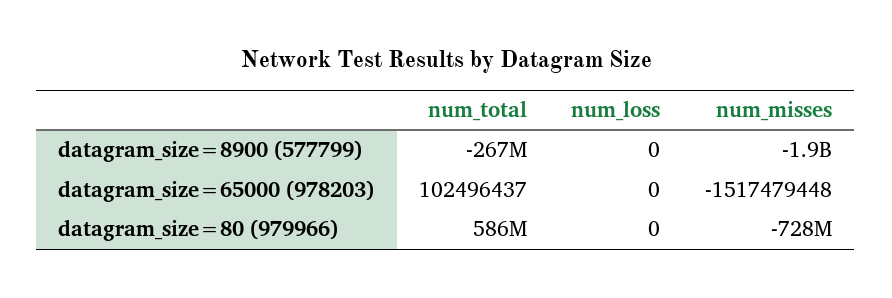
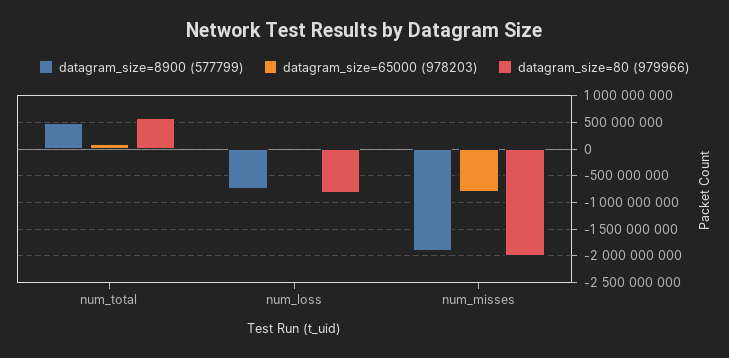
  {
    "datagram_size=8900 (577799)": {
-     "num_total": -267000000,
+     "num_total": 500000000,
-     "num_loss": 0,
+     "num_loss": -750000000,
      "num_misses": -1900000000
    },
    "datagram_size=65000 (978203)": {
      "num_total": 102496437,
      "num_loss": 0,
-     "num_misses": -1517479448
+     "num_misses": -750000000
    },
    "datagram_size=80 (979966)": {
      "num_total": 586000000,
-     "num_loss": 0,
+     "num_loss": -750000000,
-     "num_misses": -728000000
+     "num_misses": -2000000000
    }
  }

